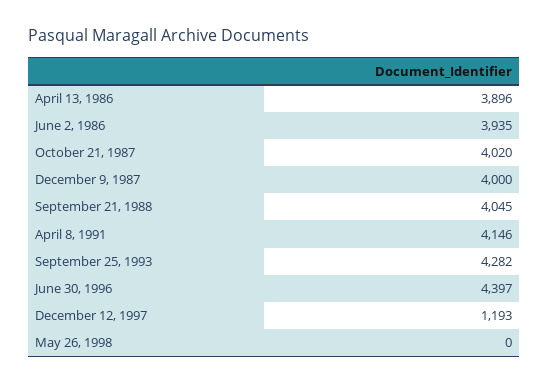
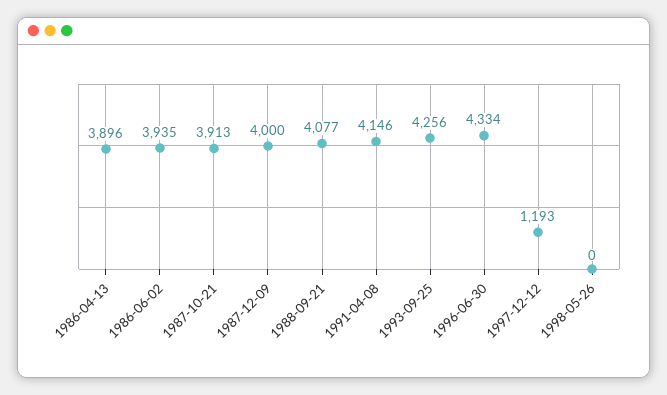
  {
    "April 13, 1986": 3896,
    "June 2, 1986": 3935,
-   "October 21, 1987": 4020,
+   "October 21, 1987": 3913,
    "December 9, 1987": 4000,
-   "September 21, 1988": 4045,
+   "September 21, 1988": 4077,
    "April 8, 1991": 4146,
-   "September 25, 1993": 4282,
+   "September 25, 1993": 4256,
-   "June 30, 1996": 4397,
+   "June 30, 1996": 4334,
    "December 12, 1997": 1193,
    "May 26, 1998": 0
  }

